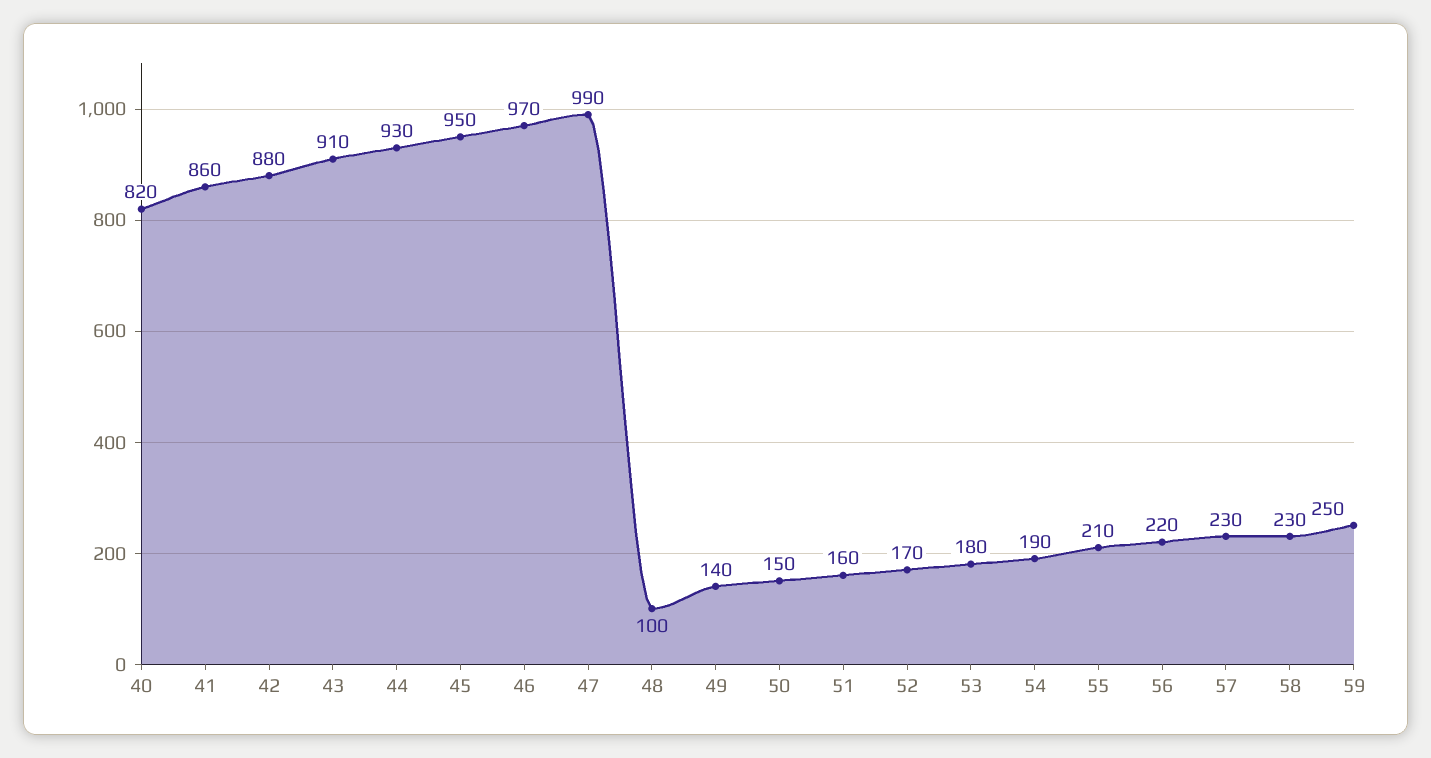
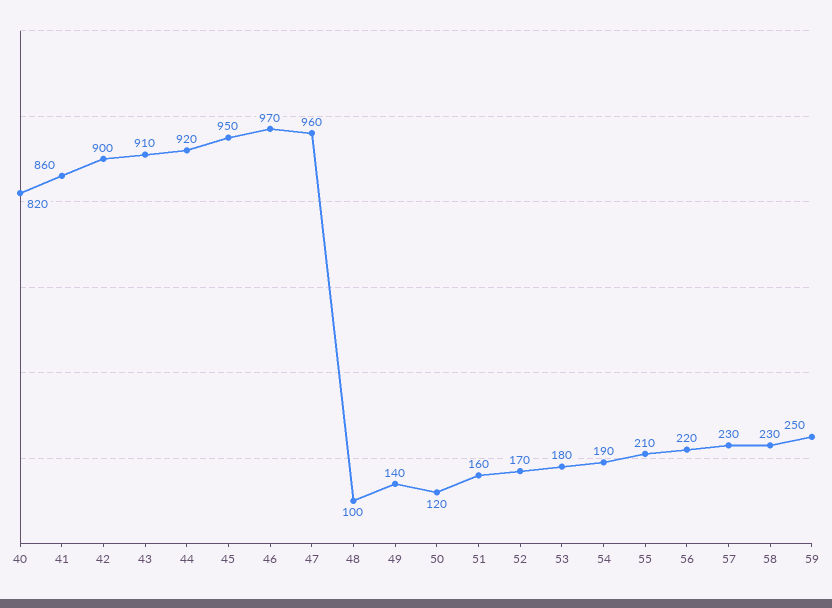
  {
    "40": 820,
    "41": 860,
-   "42": 880,
+   "42": 900,
    "43": 910,
-   "44": 930,
+   "44": 920,
    "45": 950,
    "46": 970,
-   "47": 990,
+   "47": 960,
    "48": 100,
    "49": 140,
-   "50": 150,
+   "50": 120,
    "51": 160,
    "52": 170,
    "53": 180,
    "54": 190,
    "55": 210,
    "56": 220,
    "57": 230,
    "58": 230,
    "59": 250
  }

